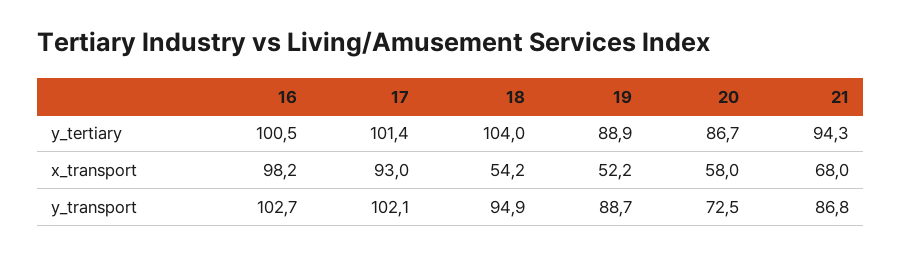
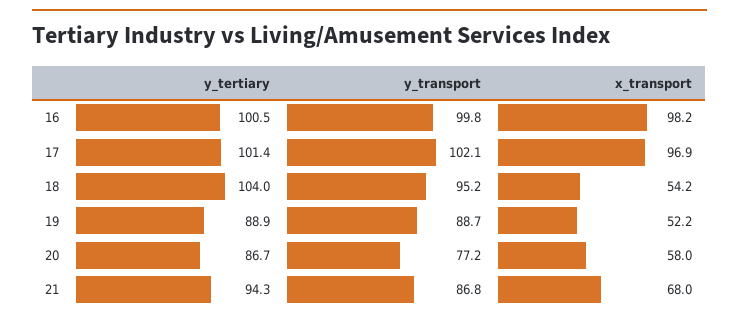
  {
    "16": {
      "y_tertiary": 100.5,
      "x_transport": 98.2,
-     "y_transport": 102.7
+     "y_transport": 99.8
    },
    "17": {
      "y_tertiary": 101.4,
-     "x_transport": 93,
+     "x_transport": 96.9,
      "y_transport": 102.1
    },
    "18": {
      "y_tertiary": 104,
      "x_transport": 54.2,
-     "y_transport": 94.9
+     "y_transport": 95.2
    },
    "19": {
      "y_tertiary": 88.9,
      "x_transport": 52.2,
      "y_transport": 88.7
    },
    "20": {
      "y_tertiary": 86.7,
      "x_transport": 58,
-     "y_transport": 72.5
+     "y_transport": 77.2
    },
    "21": {
      "y_tertiary": 94.3,
      "x_transport": 68,
      "y_transport": 86.8
    }
  }

